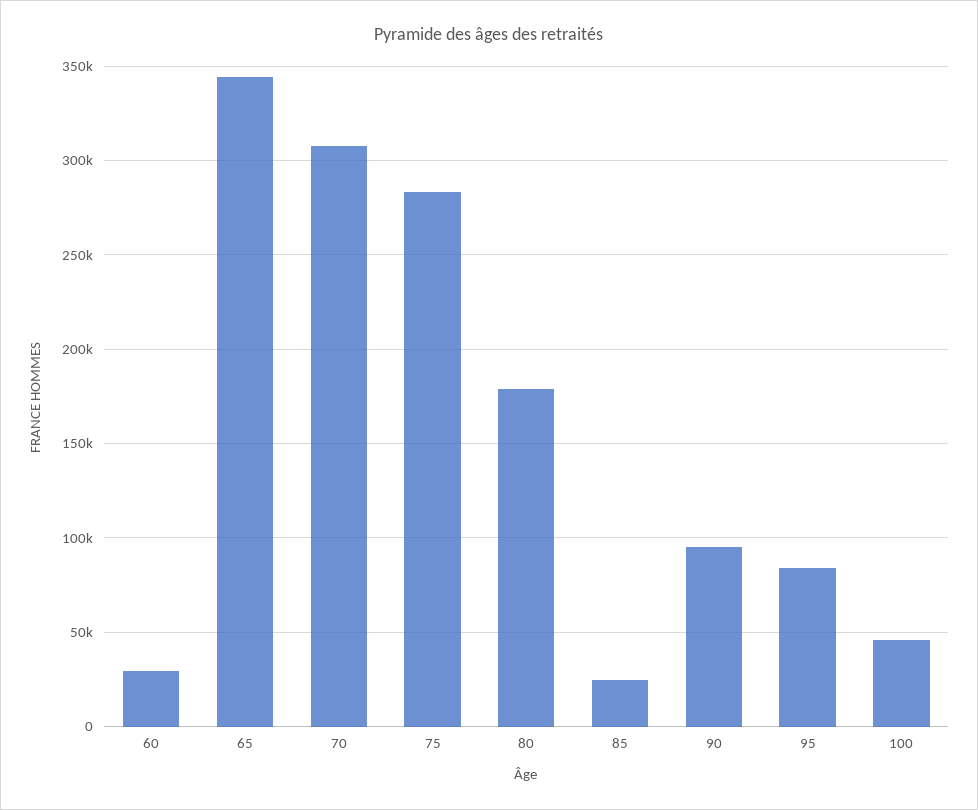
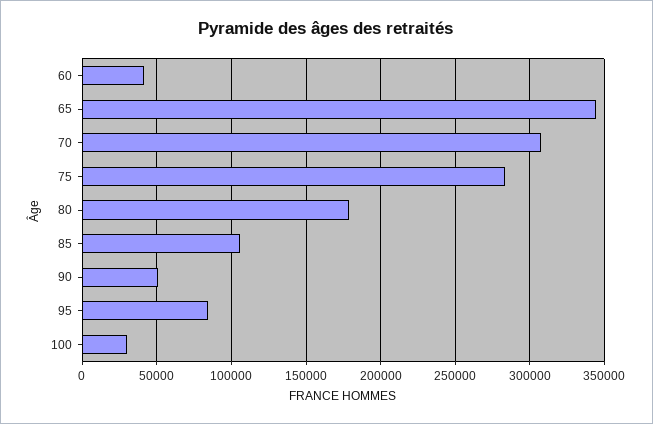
  {
-   "60": 30000,
+   "60": 40000,
    "65": 345000,
    "70": 310000,
    "75": 285000,
    "80": 180000,
-   "85": 25000,
+   "85": 105000,
-   "90": 95000,
+   "90": 50000,
    "95": 85000,
-   "100": 45000
+   "100": 30000
  }

